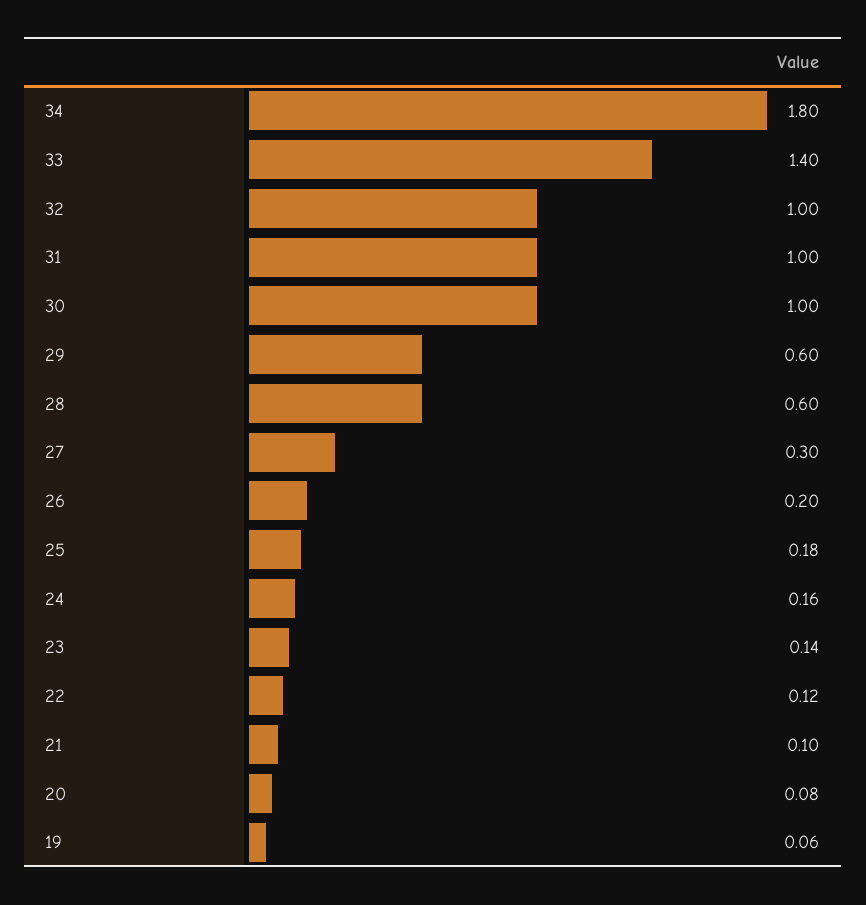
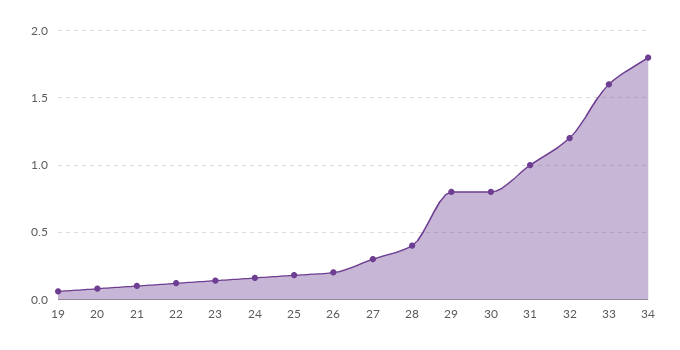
  {
    "34": 1.8,
-   "33": 1.4,
+   "33": 1.6,
-   "32": 1,
+   "32": 1.2,
    "31": 1,
-   "30": 1,
+   "30": 0.8,
-   "29": 0.6,
+   "29": 0.8,
-   "28": 0.6,
+   "28": 0.4,
    "27": 0.3,
    "26": 0.2,
    "25": 0.18,
    "24": 0.16,
    "23": 0.14,
    "22": 0.12,
    "21": 0.1,
    "20": 0.08,
    "19": 0.06
  }

